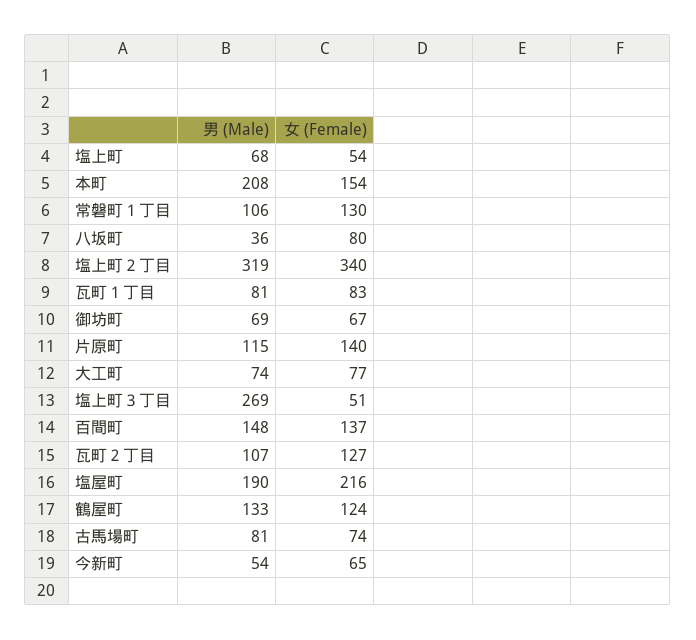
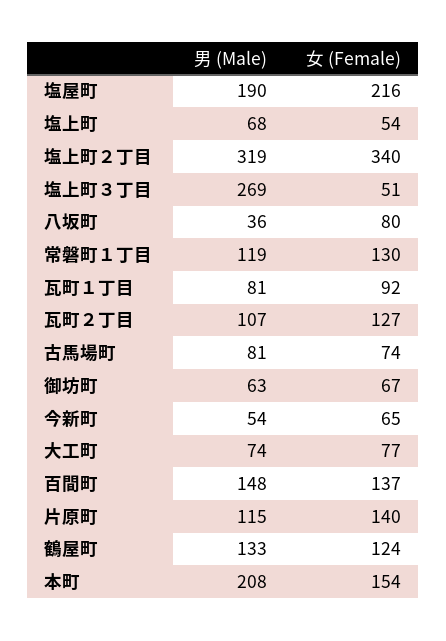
  {
    "男 (Male)": {
      "塩上町": 68,
      "本町": 208,
-     "常磐町１丁目": 106,
+     "常磐町１丁目": 119,
      "八坂町": 36,
      "塩上町２丁目": 319,
      "瓦町１丁目": 81,
-     "御坊町": 69,
+     "御坊町": 63,
      "片原町": 115,
      "大工町": 74,
      "塩上町３丁目": 269,
      "百間町": 148,
      "瓦町２丁目": 107,
      "塩屋町": 190,
      "鶴屋町": 133,
      "古馬場町": 81,
      "今新町": 54
    },
    "女 (Female)": {
      "塩上町": 54,
      "本町": 154,
      "常磐町１丁目": 130,
      "八坂町": 80,
      "塩上町２丁目": 340,
-     "瓦町１丁目": 83,
+     "瓦町１丁目": 92,
      "御坊町": 67,
      "片原町": 140,
      "大工町": 77,
      "塩上町３丁目": 51,
      "百間町": 137,
      "瓦町２丁目": 127,
      "塩屋町": 216,
      "鶴屋町": 124,
      "古馬場町": 74,
      "今新町": 65
    }
  }

